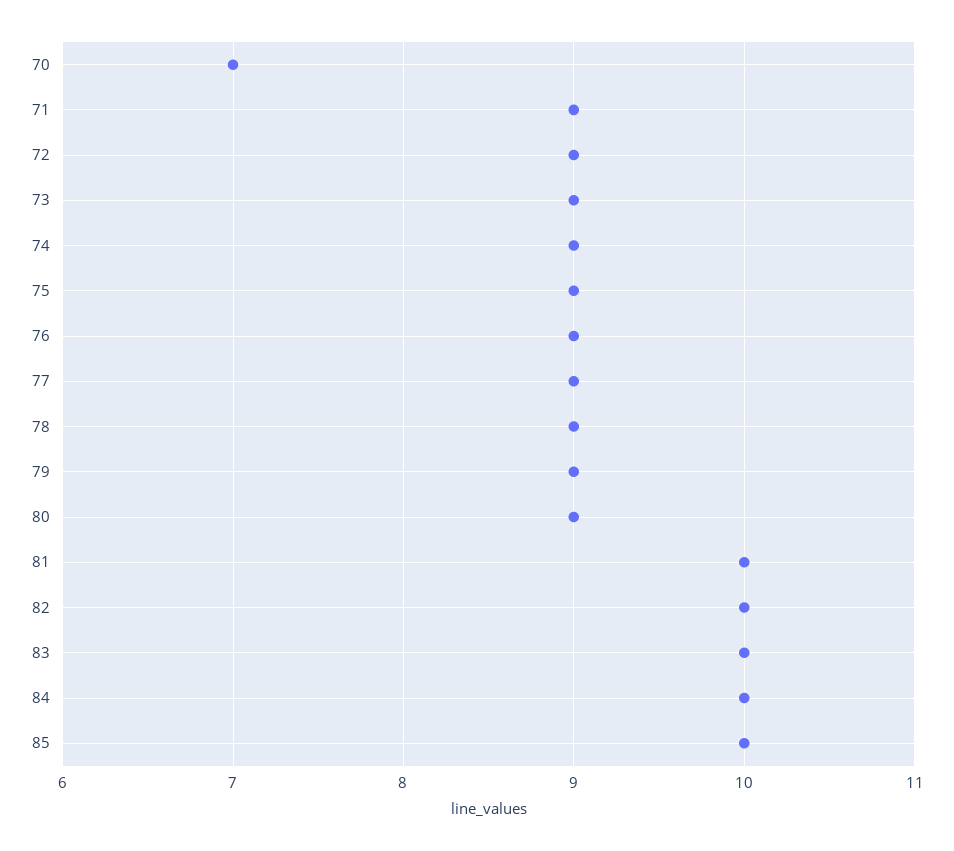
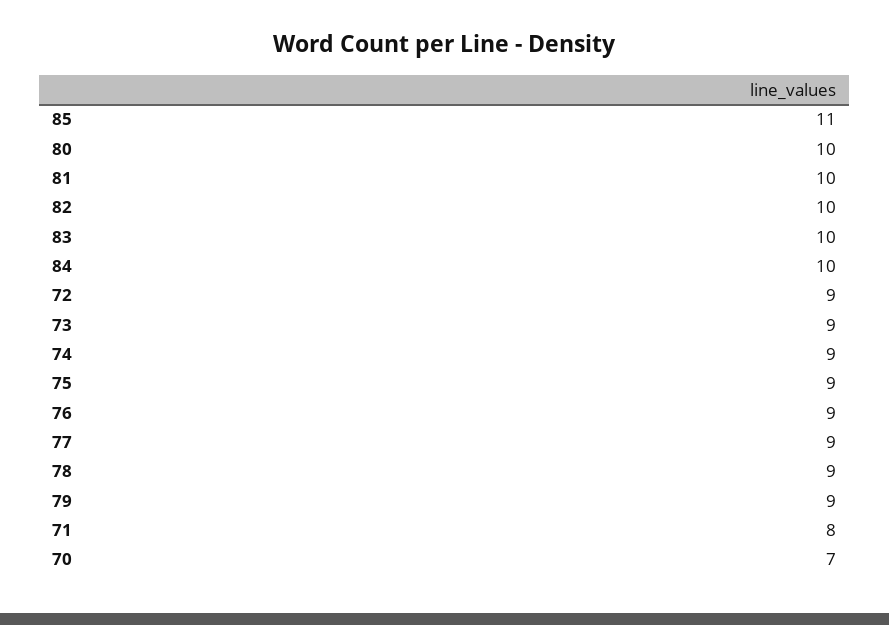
  {
    "70": 7,
-   "71": 9,
+   "71": 8,
    "72": 9,
    "73": 9,
    "74": 9,
    "75": 9,
    "76": 9,
    "77": 9,
    "78": 9,
    "79": 9,
-   "80": 9,
+   "80": 10,
    "81": 10,
    "82": 10,
    "83": 10,
    "84": 10,
-   "85": 10
+   "85": 11
  }

